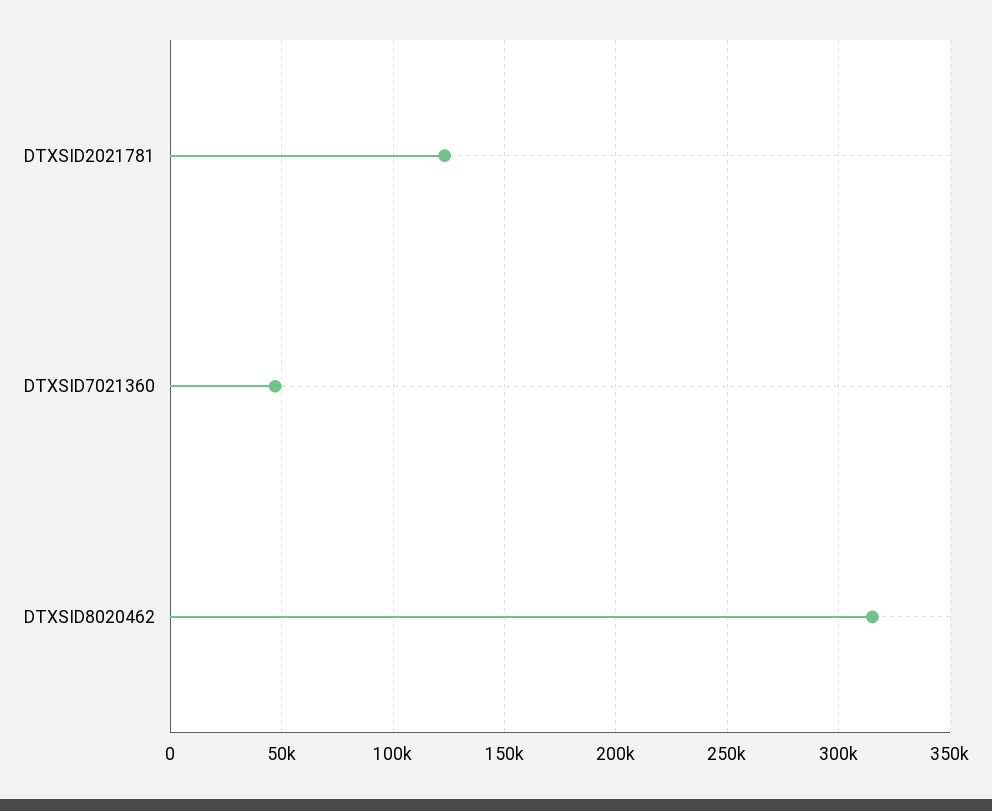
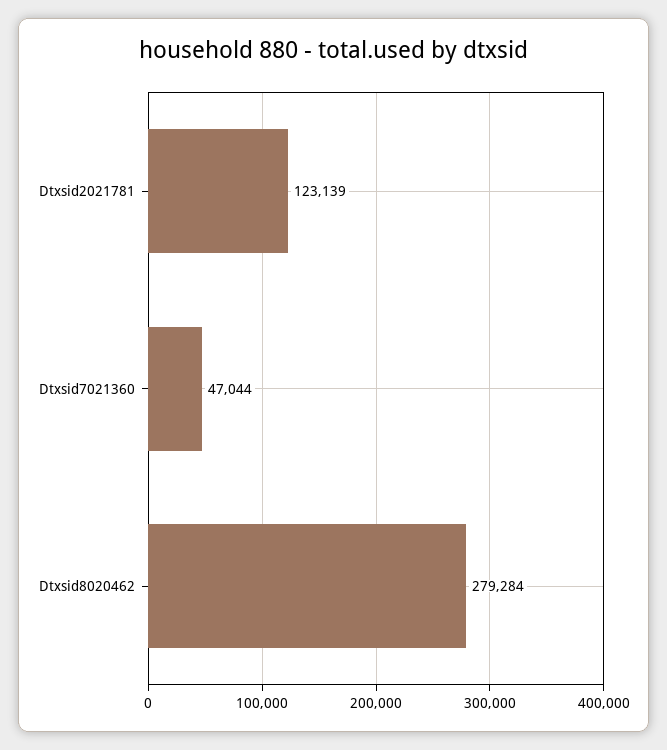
  {
    "DTXSID2021781": 123139,
    "DTXSID7021360": 47044,
-   "DTXSID8020462": 315000
+   "DTXSID8020462": 279284
  }

